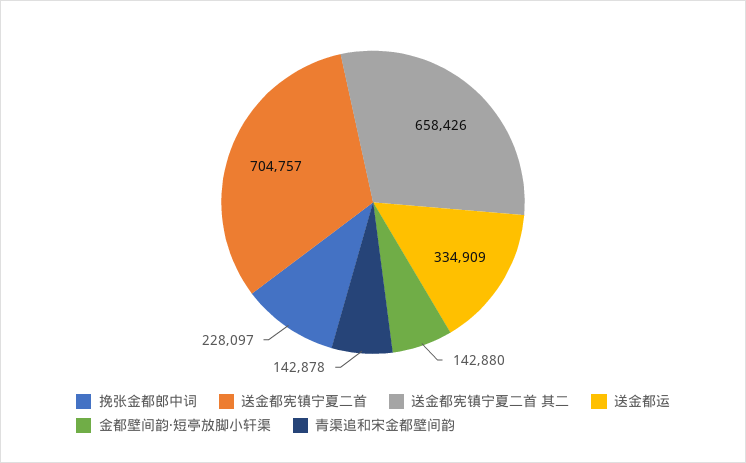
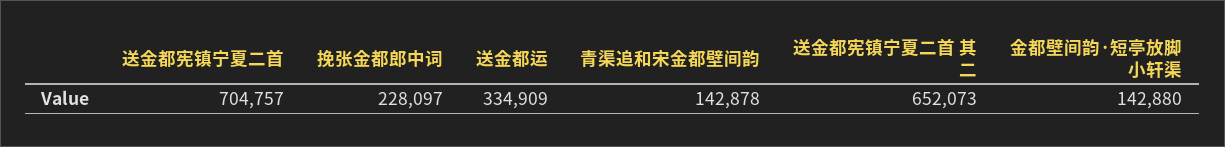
  {
    "挽张金都郎中词": 228097,
    "送金都宪镇宁夏二首": 704757,
-   "送金都宪镇宁夏二首 其二": 658426,
+   "送金都宪镇宁夏二首 其二": 652073,
    "送金都运": 334909,
    "金都壁间韵·短亭放脚小轩渠": 142880,
    "青渠追和宋金都壁间韵": 142878
  }

